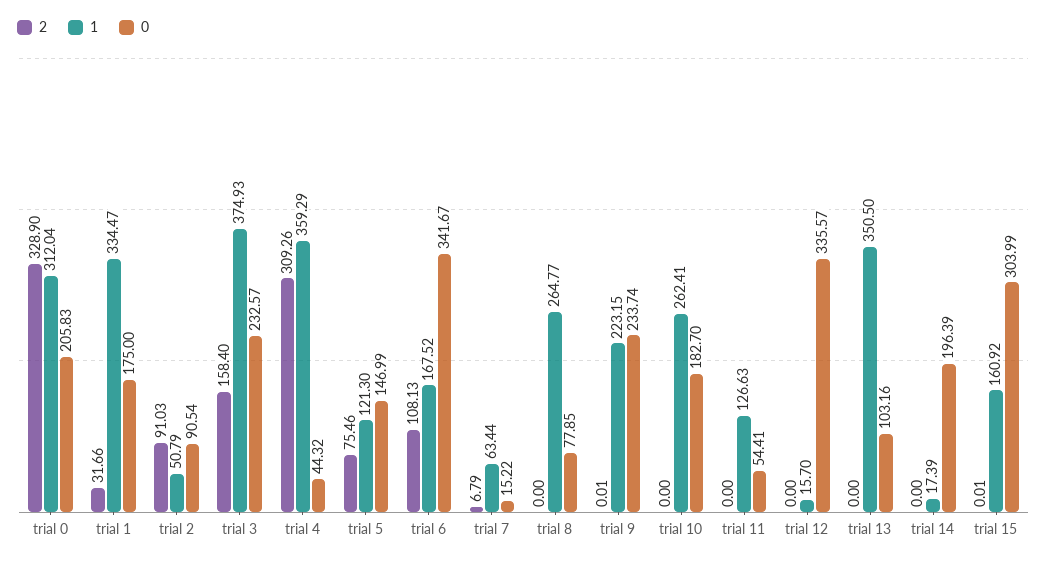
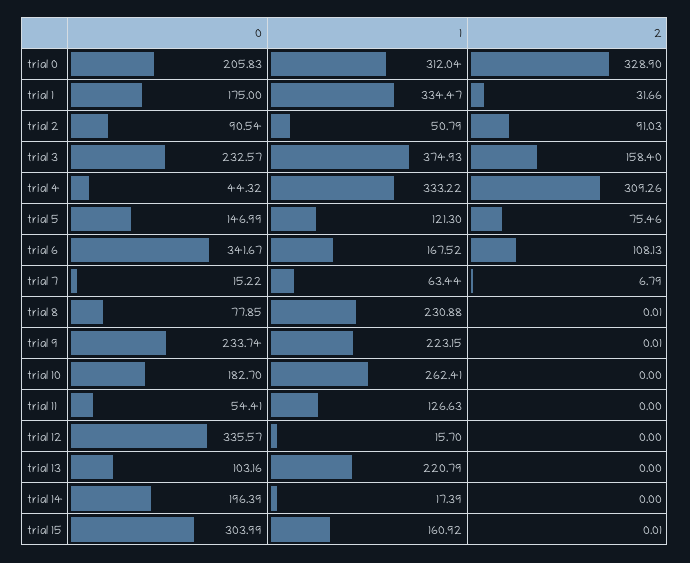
  {
    "2": {
      "trial 0": 328.9,
      "trial 1": 31.66,
      "trial 2": 91.03,
      "trial 3": 158.4,
      "trial 4": 309.26,
      "trial 5": 75.46,
      "trial 6": 108.13,
      "trial 7": 6.79,
-     "trial 8": 0,
+     "trial 8": 0.01,
      "trial 9": 0.01,
      "trial 10": 0,
      "trial 11": 0,
      "trial 12": 0,
      "trial 13": 0,
      "trial 14": 0,
      "trial 15": 0.01
    },
    "1": {
      "trial 0": 312.04,
      "trial 1": 334.47,
      "trial 2": 50.79,
      "trial 3": 374.93,
-     "trial 4": 359.29,
+     "trial 4": 333.22,
      "trial 5": 121.3,
      "trial 6": 167.52,
      "trial 7": 63.44,
-     "trial 8": 264.77,
+     "trial 8": 230.88,
      "trial 9": 223.15,
      "trial 10": 262.41,
      "trial 11": 126.63,
      "trial 12": 15.7,
-     "trial 13": 350.5,
+     "trial 13": 220.79,
      "trial 14": 17.39,
      "trial 15": 160.92
    },
    "0": {
      "trial 0": 205.83,
      "trial 1": 175,
      "trial 2": 90.54,
      "trial 3": 232.57,
      "trial 4": 44.32,
      "trial 5": 146.99,
      "trial 6": 341.67,
      "trial 7": 15.22,
      "trial 8": 77.85,
      "trial 9": 233.74,
      "trial 10": 182.7,
      "trial 11": 54.41,
      "trial 12": 335.57,
      "trial 13": 103.16,
      "trial 14": 196.39,
      "trial 15": 303.99
    }
  }

